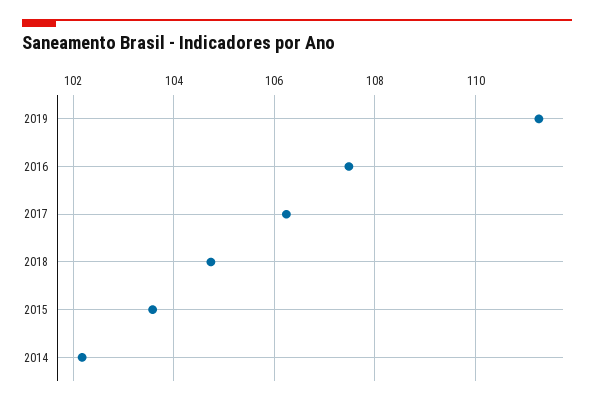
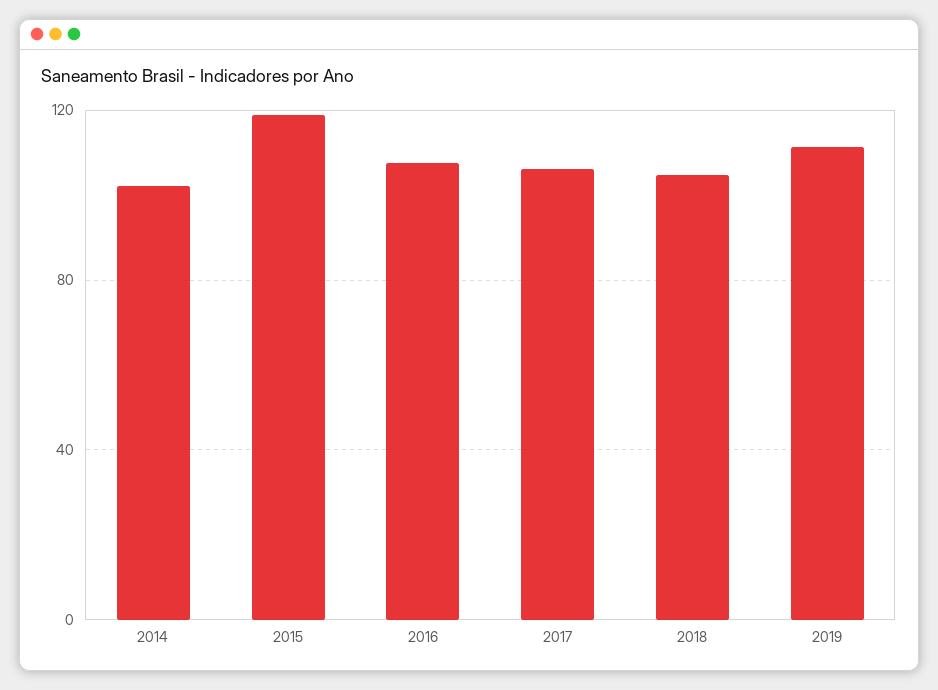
  {
    "2019": 111.2,
    "2016": 107.4,
    "2017": 106.2,
    "2018": 104.8,
-   "2015": 103.6,
+   "2015": 120,
    "2014": 102.2
  }

